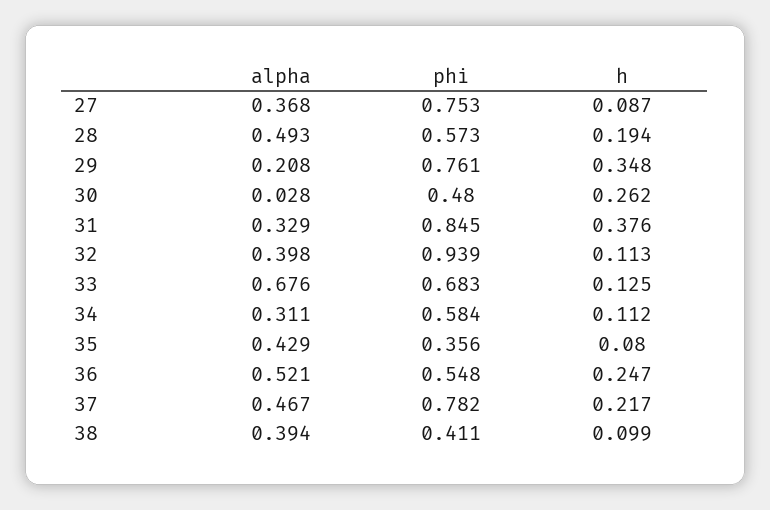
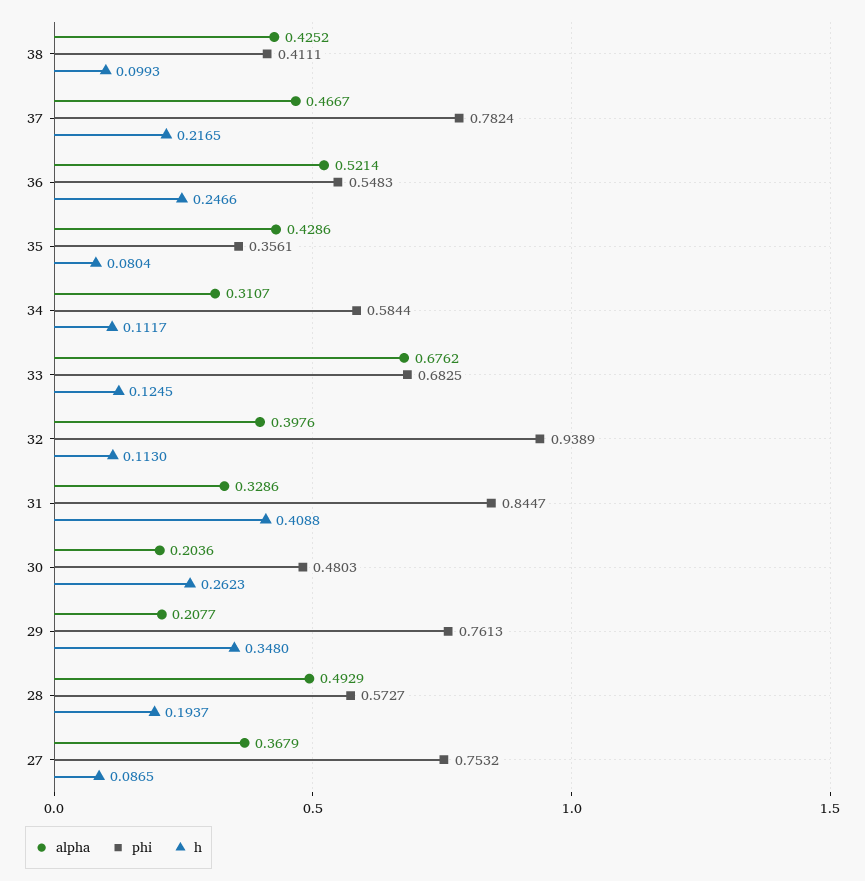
  {
    "alpha": {
      "27": 0.3679,
      "28": 0.4929,
      "29": 0.2077,
-     "30": 0.028,
+     "30": 0.2036,
      "31": 0.3286,
      "32": 0.3976,
      "33": 0.6762,
      "34": 0.3107,
      "35": 0.4286,
      "36": 0.5214,
      "37": 0.4667,
-     "38": 0.394
+     "38": 0.4252
    },
    "phi": {
      "27": 0.7532,
      "28": 0.5727,
      "29": 0.7613,
      "30": 0.4803,
      "31": 0.8447,
      "32": 0.9389,
      "33": 0.6825,
      "34": 0.5844,
      "35": 0.3561,
      "36": 0.5483,
      "37": 0.7824,
      "38": 0.4111
    },
    "h": {
      "27": 0.0865,
      "28": 0.1937,
      "29": 0.348,
      "30": 0.2623,
-     "31": 0.376,
+     "31": 0.4088,
      "32": 0.113,
      "33": 0.1245,
      "34": 0.1117,
      "35": 0.0804,
      "36": 0.2466,
      "37": 0.2165,
      "38": 0.0993
    }
  }

